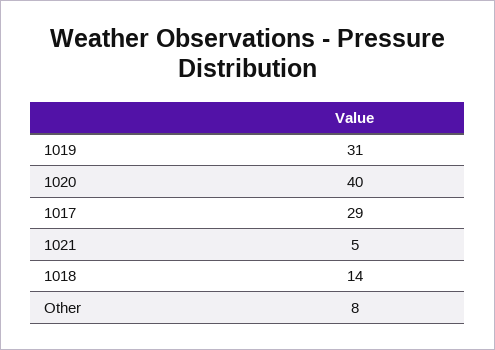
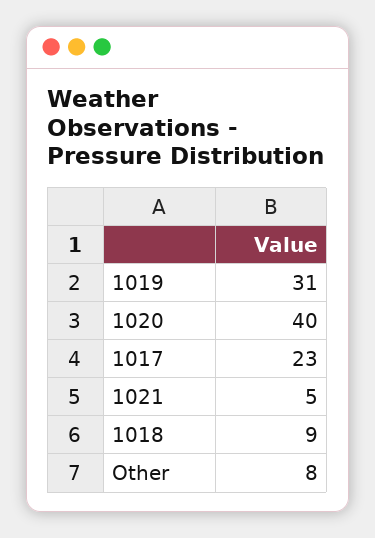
  {
    "1019": 31,
    "1020": 40,
-   "1017": 29,
+   "1017": 23,
    "1021": 5,
-   "1018": 14,
+   "1018": 9,
    "Other": 8
  }

